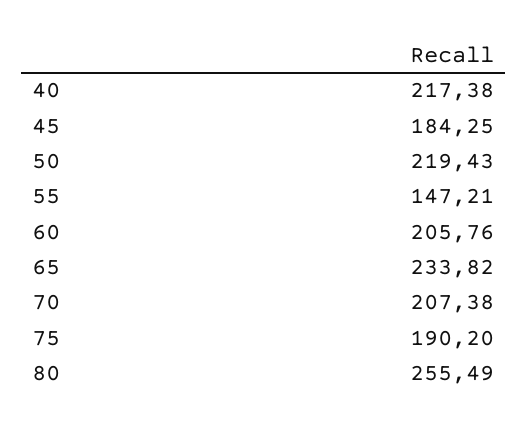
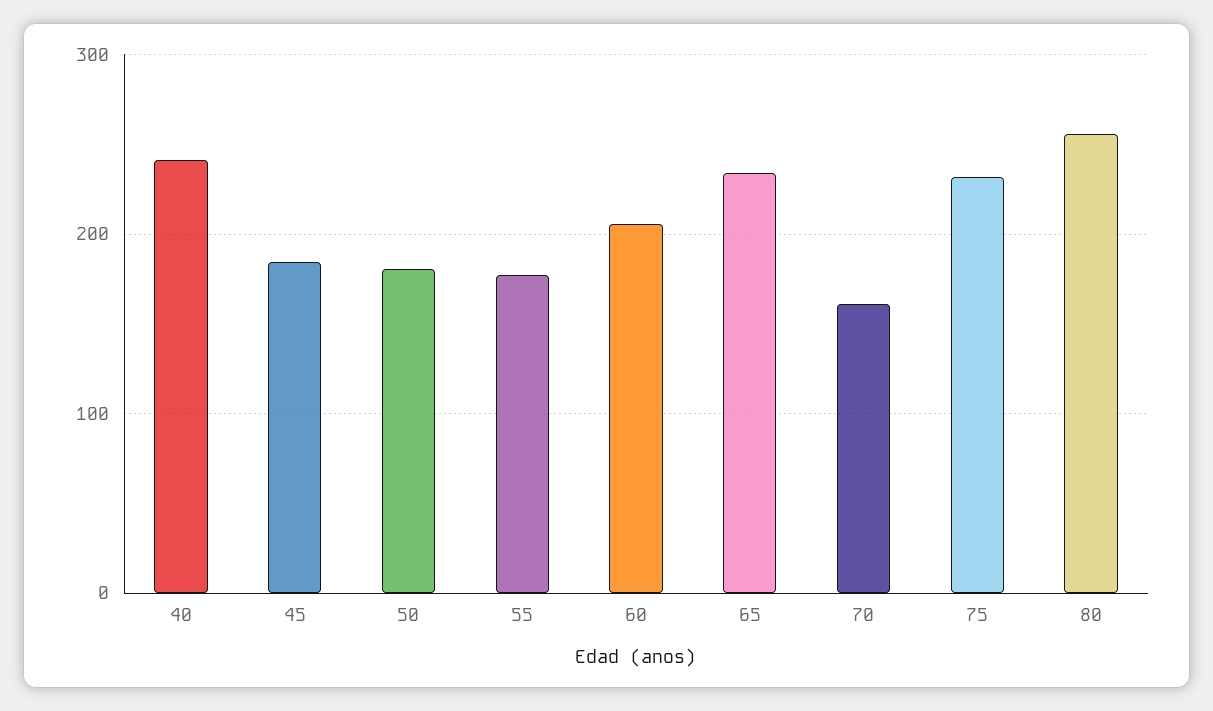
  {
-   "40": 217.38,
+   "40": 240,
    "45": 184.25,
-   "50": 219.43,
+   "50": 180,
-   "55": 147.21,
+   "55": 180,
    "60": 205.76,
    "65": 233.82,
-   "70": 207.38,
+   "70": 160,
-   "75": 190.2,
+   "75": 230,
    "80": 255.49
  }

